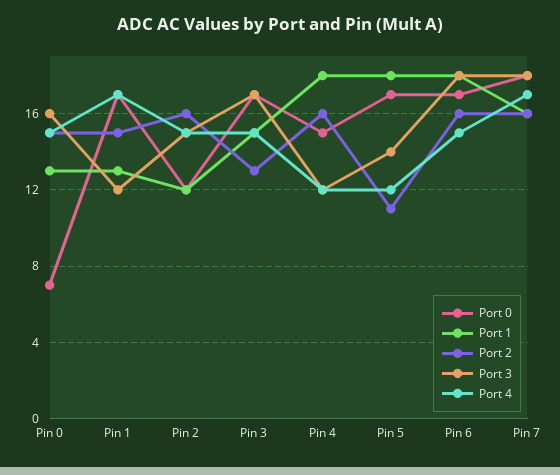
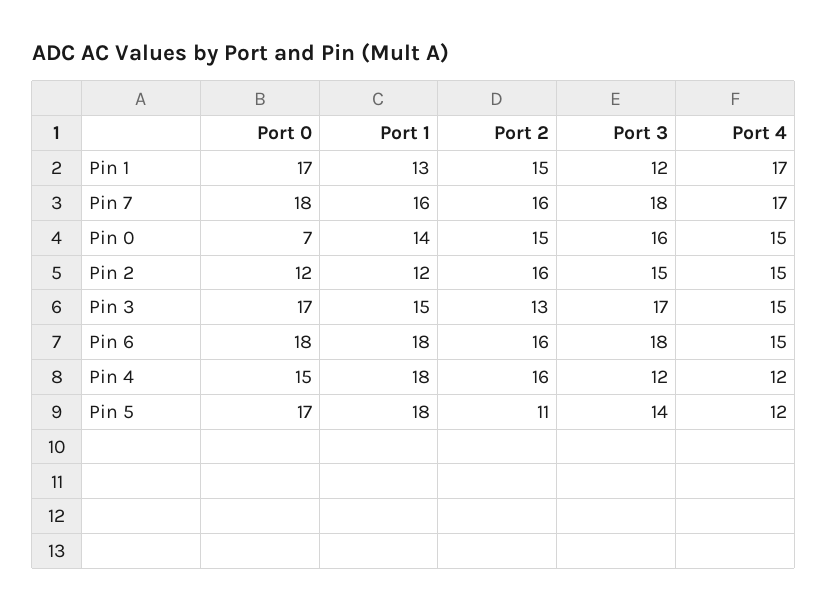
  {
    "Port 0": {
      "Pin 0": 7,
      "Pin 1": 17,
      "Pin 2": 12,
      "Pin 3": 17,
      "Pin 4": 15,
      "Pin 5": 17,
-     "Pin 6": 17,
+     "Pin 6": 18,
      "Pin 7": 18
    },
    "Port 1": {
-     "Pin 0": 13,
+     "Pin 0": 14,
      "Pin 1": 13,
      "Pin 2": 12,
      "Pin 3": 15,
      "Pin 4": 18,
      "Pin 5": 18,
      "Pin 6": 18,
      "Pin 7": 16
    },
    "Port 2": {
      "Pin 0": 15,
      "Pin 1": 15,
      "Pin 2": 16,
      "Pin 3": 13,
      "Pin 4": 16,
      "Pin 5": 11,
      "Pin 6": 16,
      "Pin 7": 16
    },
    "Port 3": {
      "Pin 0": 16,
      "Pin 1": 12,
      "Pin 2": 15,
      "Pin 3": 17,
      "Pin 4": 12,
      "Pin 5": 14,
      "Pin 6": 18,
      "Pin 7": 18
    },
    "Port 4": {
      "Pin 0": 15,
      "Pin 1": 17,
      "Pin 2": 15,
      "Pin 3": 15,
      "Pin 4": 12,
      "Pin 5": 12,
      "Pin 6": 15,
      "Pin 7": 17
    }
  }

